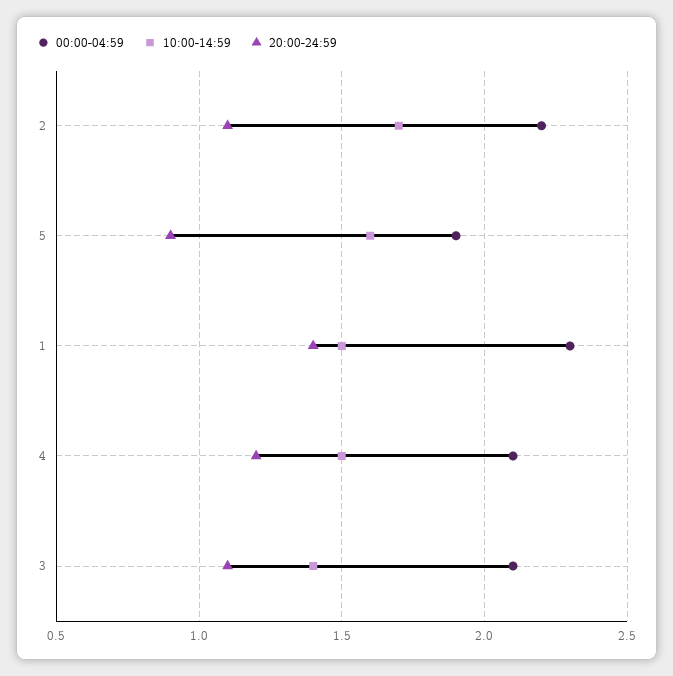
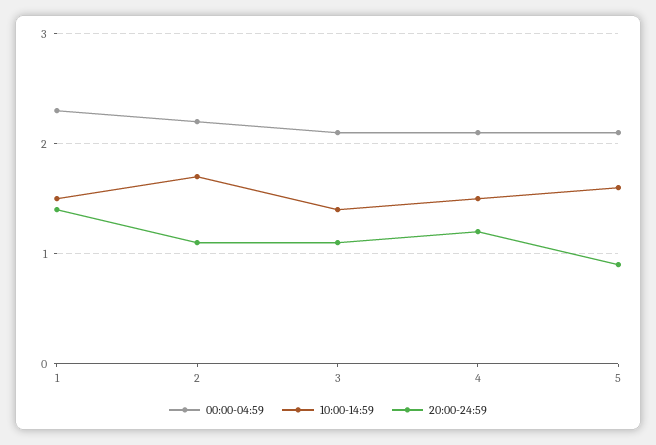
  {
    "00:00-04:59": {
      "2": 2.2,
-     "5": 1.9,
+     "5": 2.1,
      "1": 2.3,
      "4": 2.1,
      "3": 2.1
    },
    "10:00-14:59": {
      "2": 1.7,
      "5": 1.6,
      "1": 1.5,
      "4": 1.5,
      "3": 1.4
    },
    "20:00-24:59": {
      "2": 1.1,
      "5": 0.9,
      "1": 1.4,
      "4": 1.2,
      "3": 1.1
    }
  }

